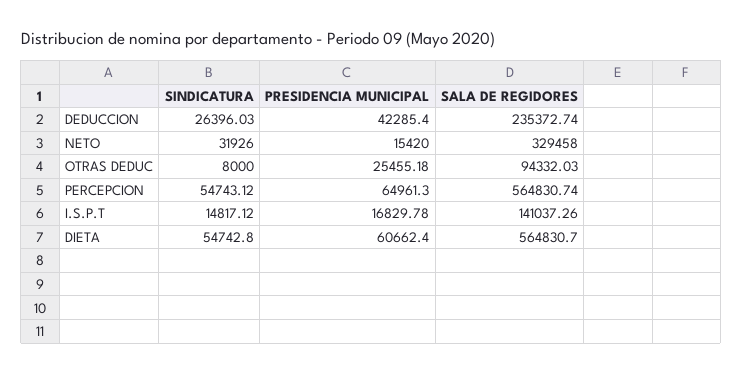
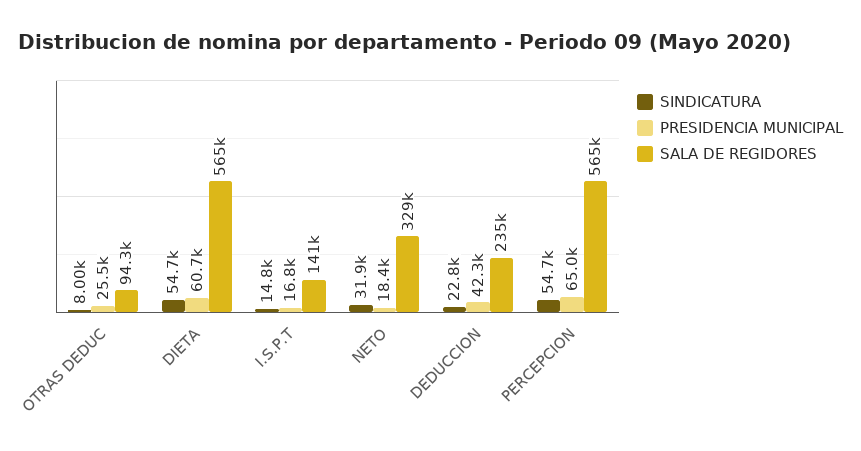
  {
    "SINDICATURA": {
-     "DEDUCCION": 26396.03,
+     "DEDUCCION": 22800,
      "NETO": 31926,
      "OTRAS DEDUC": 8000,
      "PERCEPCION": 54743.12,
      "I.S.P.T": 14817.12,
      "DIETA": 54742.8
    },
    "PRESIDENCIA MUNICIPAL": {
      "DEDUCCION": 42285.4,
-     "NETO": 15420,
+     "NETO": 18400,
      "OTRAS DEDUC": 25455.18,
      "PERCEPCION": 64961.3,
      "I.S.P.T": 16829.78,
      "DIETA": 60662.4
    },
    "SALA DE REGIDORES": {
      "DEDUCCION": 235372.74,
      "NETO": 329458,
      "OTRAS DEDUC": 94332.03,
      "PERCEPCION": 564830.74,
      "I.S.P.T": 141037.26,
      "DIETA": 564830.7
    }
  }

